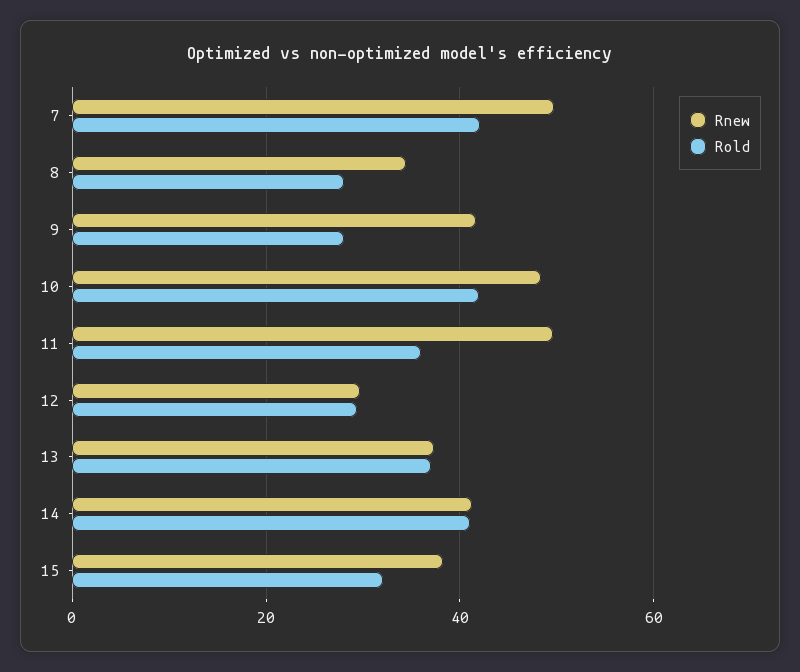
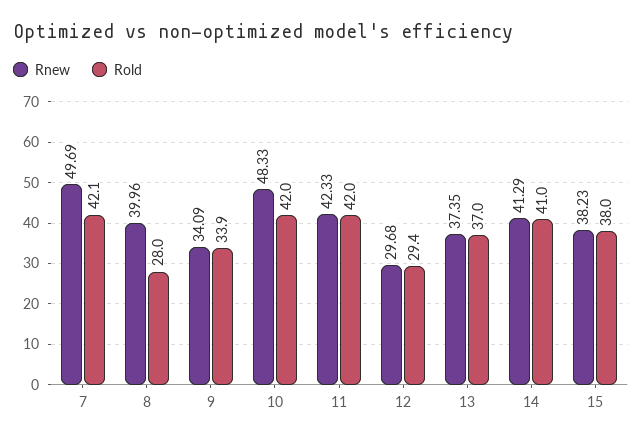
  {
    "Rnew": {
      "7": 49.69,
-     "8": 34,
+     "8": 39.96,
-     "9": 42,
+     "9": 34.09,
      "10": 48.33,
-     "11": 50,
+     "11": 42.33,
      "12": 29.68,
      "13": 37.35,
      "14": 41.29,
      "15": 38.23
    },
    "Rold": {
      "7": 42.1,
      "8": 28,
-     "9": 28,
+     "9": 33.9,
      "10": 42,
-     "11": 36,
+     "11": 42,
      "12": 29.4,
      "13": 37,
      "14": 41,
-     "15": 32
+     "15": 38
    }
  }

